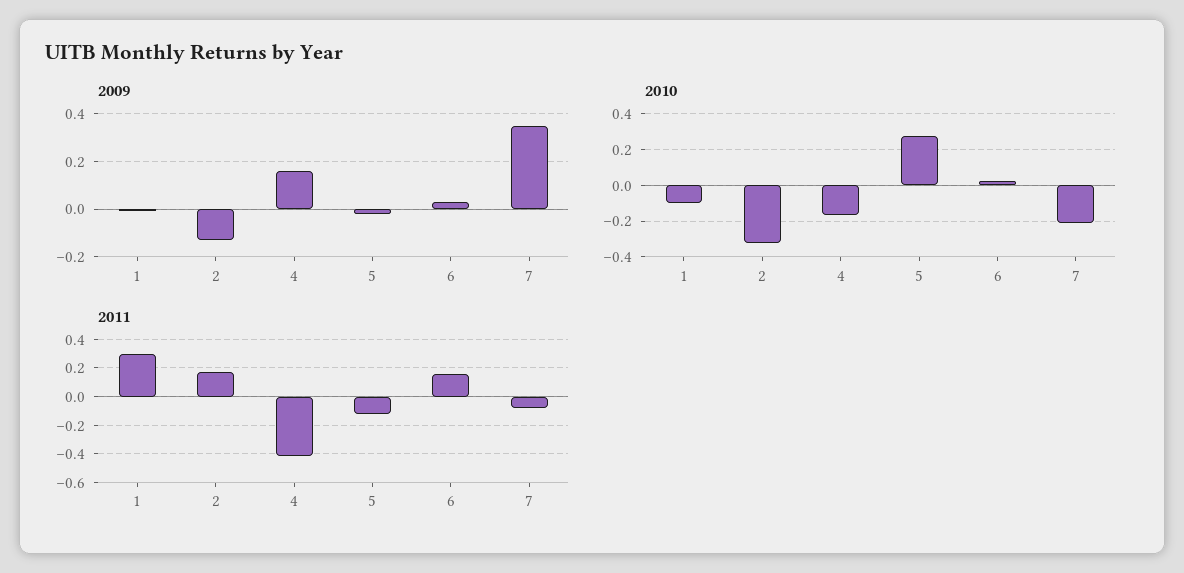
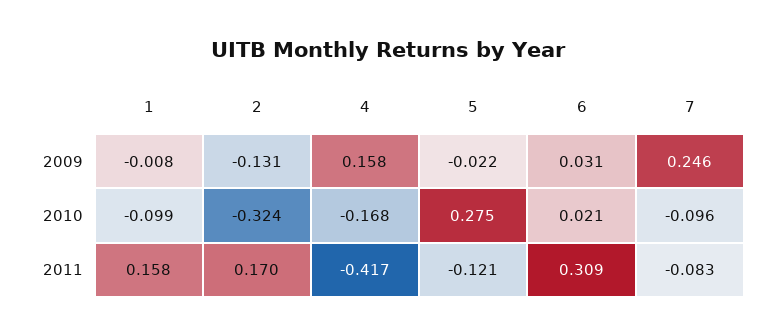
  {
    "2009": {
      "1": -0.008,
      "2": -0.131,
      "4": 0.158,
      "5": -0.022,
      "6": 0.031,
-     "7": 0.35
+     "7": 0.246
    },
    "2010": {
      "1": -0.099,
      "2": -0.324,
      "4": -0.168,
      "5": 0.275,
      "6": 0.021,
-     "7": -0.2
+     "7": -0.096
    },
    "2011": {
-     "1": 0.3,
+     "1": 0.158,
      "2": 0.17,
      "4": -0.417,
      "5": -0.121,
-     "6": 0.15,
+     "6": 0.309,
      "7": -0.083
    }
  }

